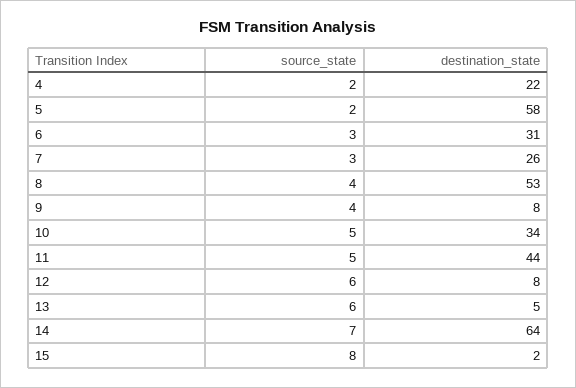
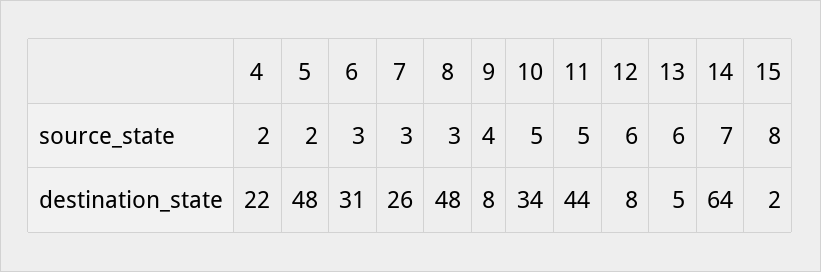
  {
    "source_state": {
      "4": 2,
      "5": 2,
      "6": 3,
      "7": 3,
-     "8": 4,
+     "8": 3,
      "9": 4,
      "10": 5,
      "11": 5,
      "12": 6,
      "13": 6,
      "14": 7,
      "15": 8
    },
    "destination_state": {
      "4": 22,
-     "5": 58,
+     "5": 48,
      "6": 31,
      "7": 26,
-     "8": 53,
+     "8": 48,
      "9": 8,
      "10": 34,
      "11": 44,
      "12": 8,
      "13": 5,
      "14": 64,
      "15": 2
    }
  }

